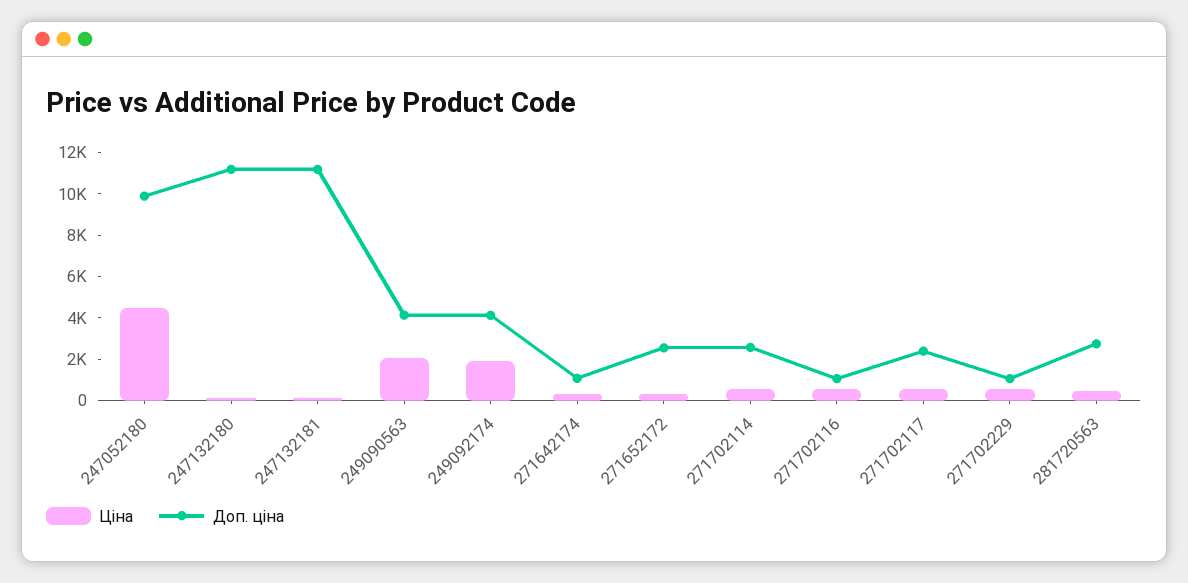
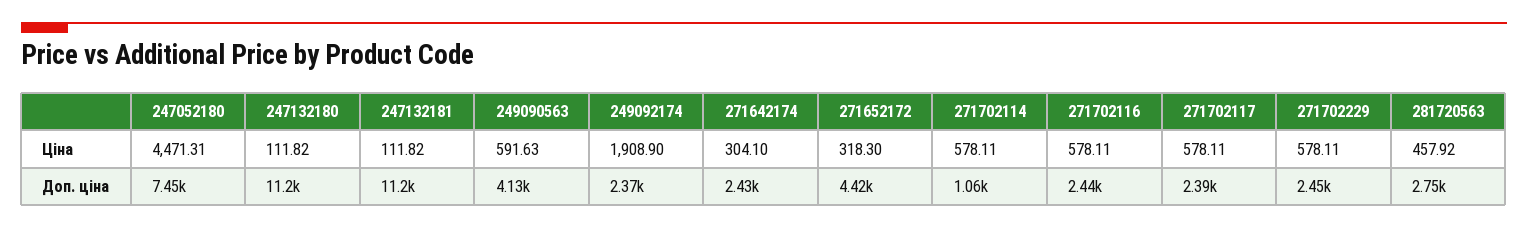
  {
    "Ціна": {
      "247052180": 4471.31,
      "247132180": 111.82,
      "247132181": 111.82,
-     "249090563": 2000,
+     "249090563": 591.63,
      "249092174": 1908.9,
      "271642174": 304.1,
      "271652172": 318.3,
      "271702114": 578.11,
      "271702116": 578.11,
      "271702117": 578.11,
      "271702229": 578.11,
      "281720563": 457.92
    },
    "Доп. ціна": {
-     "247052180": 10000,
+     "247052180": 7450,
      "247132180": 11200,
      "247132181": 11200,
      "249090563": 4130,
-     "249092174": 4000,
+     "249092174": 2370,
-     "271642174": 1000,
+     "271642174": 2430,
-     "271652172": 2500,
+     "271652172": 4420,
-     "271702114": 2500,
+     "271702114": 1060,
-     "271702116": 1000,
+     "271702116": 2440,
      "271702117": 2390,
-     "271702229": 1000,
+     "271702229": 2450,
      "281720563": 2750
    }
  }

